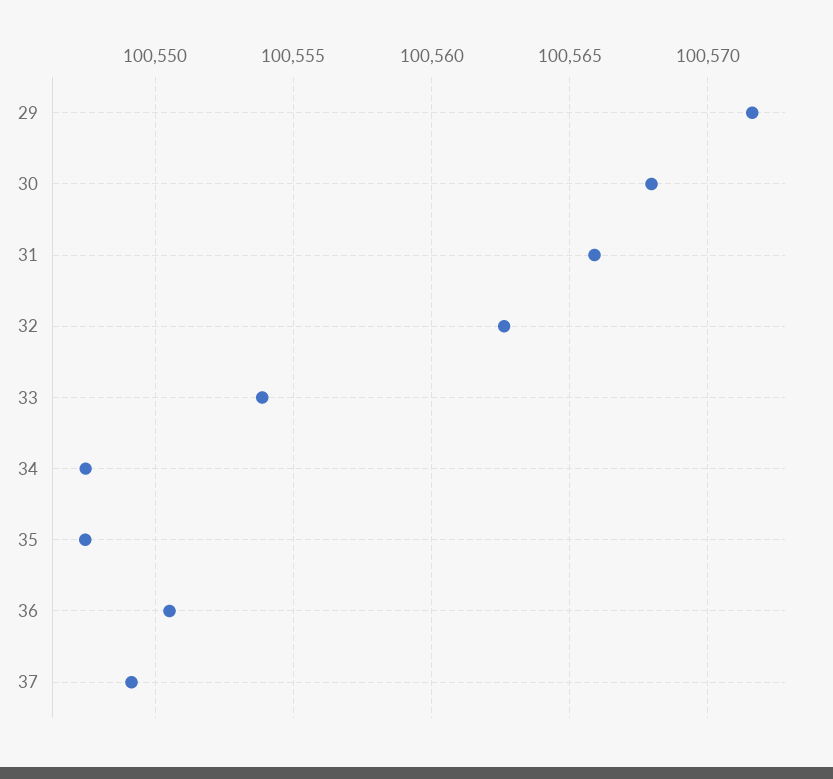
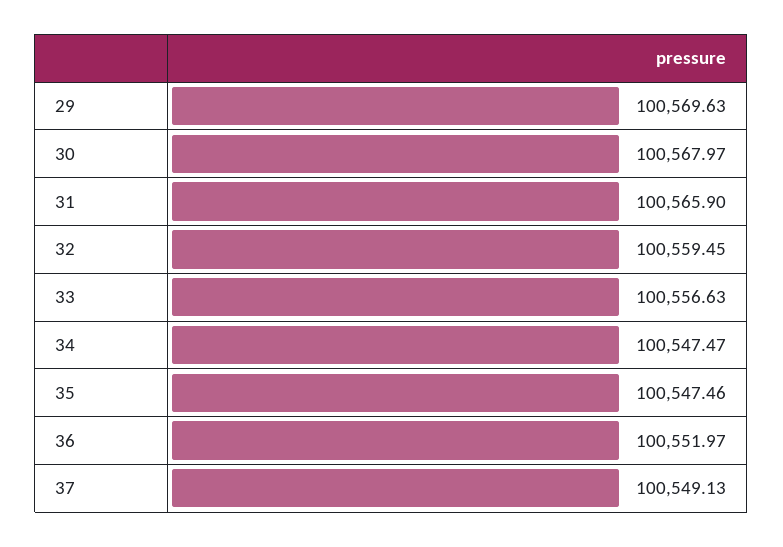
  {
-   "29": 100571.5,
+   "29": 100569.63,
    "30": 100567.97,
    "31": 100565.9,
-   "32": 100562.5,
+   "32": 100559.45,
-   "33": 100554,
+   "33": 100556.63,
    "34": 100547.47,
    "35": 100547.46,
-   "36": 100550.5,
+   "36": 100551.97,
    "37": 100549.13
  }

